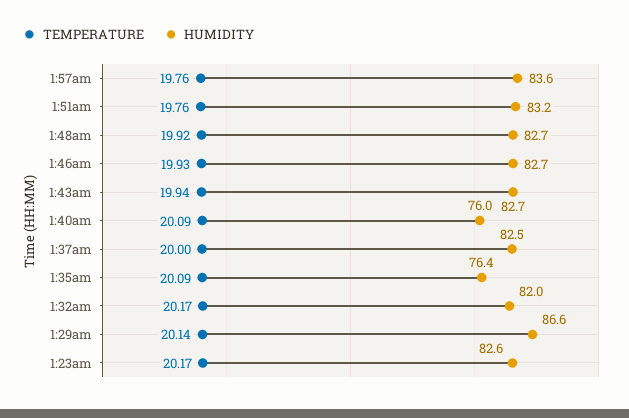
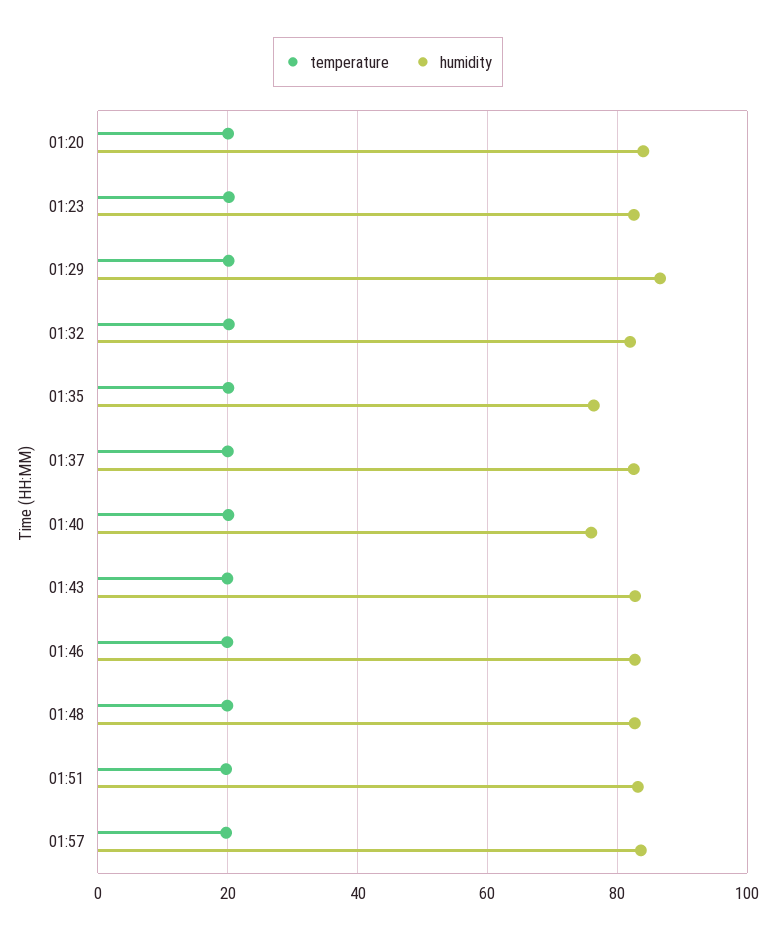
  {
    "TEMPERATURE": {
      "1:57am": 19.76,
      "1:51am": 19.76,
      "1:48am": 19.92,
      "1:46am": 19.93,
      "1:43am": 19.94,
      "1:40am": 20.09,
      "1:37am": 20,
      "1:35am": 20.09,
      "1:32am": 20.17,
      "1:29am": 20.14,
-     "1:23am": 20.17
+     "1:23am": 20.17,
+     "01:20": 20
    },
    "HUMIDITY": {
      "1:57am": 83.6,
      "1:51am": 83.2,
      "1:48am": 82.7,
      "1:46am": 82.7,
      "1:43am": 82.7,
      "1:40am": 76,
      "1:37am": 82.5,
      "1:35am": 76.4,
      "1:32am": 82,
      "1:29am": 86.6,
-     "1:23am": 82.6
+     "1:23am": 82.6,
+     "01:20": 84
    }
  }

